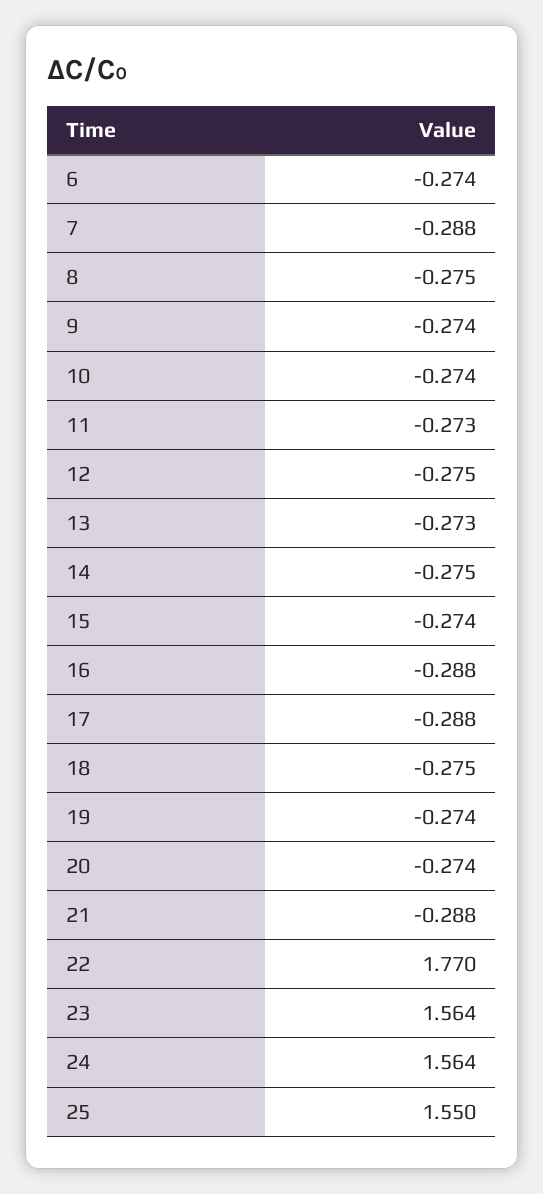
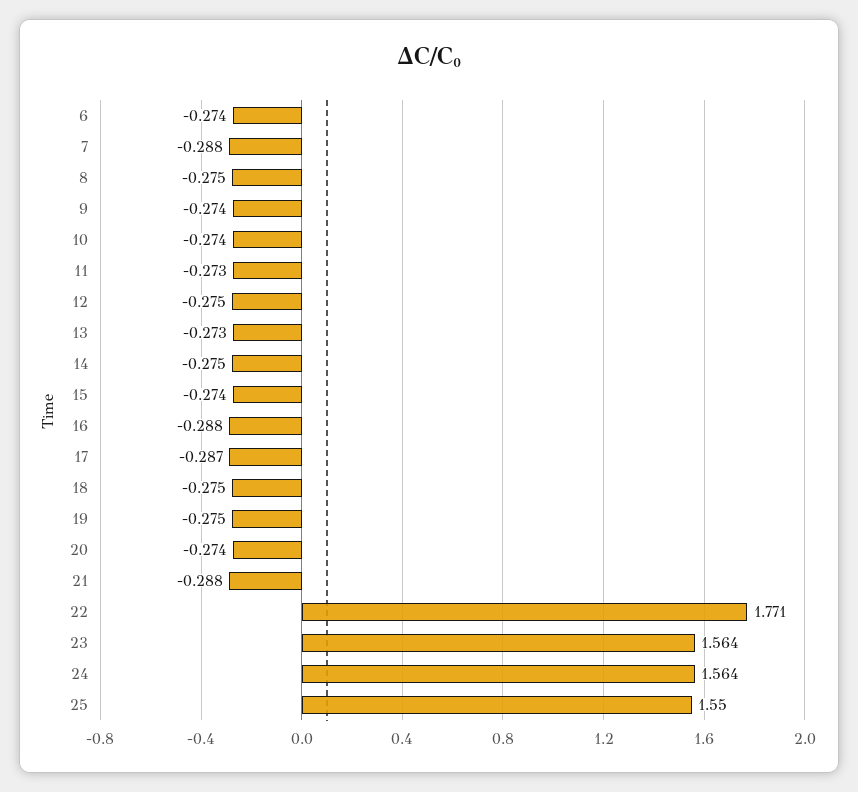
  {
    "6": -0.274,
    "7": -0.288,
    "8": -0.275,
    "9": -0.274,
    "10": -0.274,
    "11": -0.273,
    "12": -0.275,
    "13": -0.273,
    "14": -0.275,
    "15": -0.274,
    "16": -0.288,
-   "17": -0.288,
+   "17": -0.287,
    "18": -0.275,
-   "19": -0.274,
+   "19": -0.275,
    "20": -0.274,
    "21": -0.288,
-   "22": 1.77,
+   "22": 1.771,
    "23": 1.564,
    "24": 1.564,
    "25": 1.55
  }

